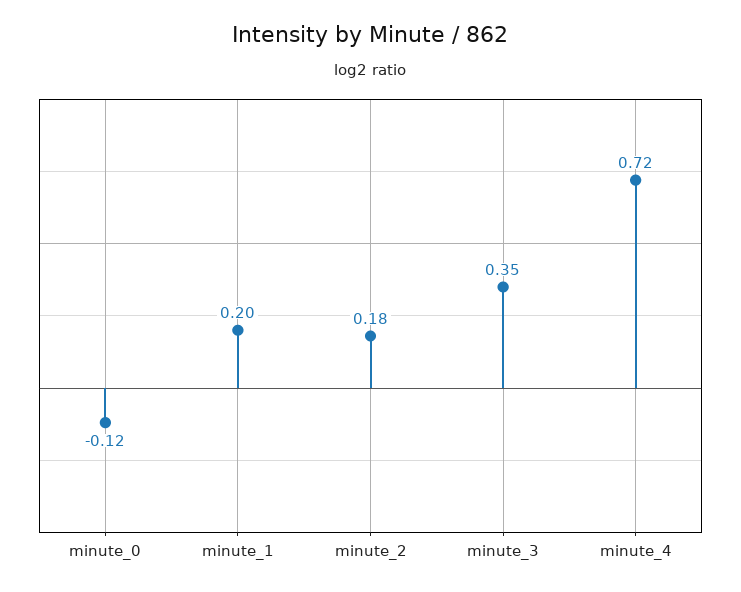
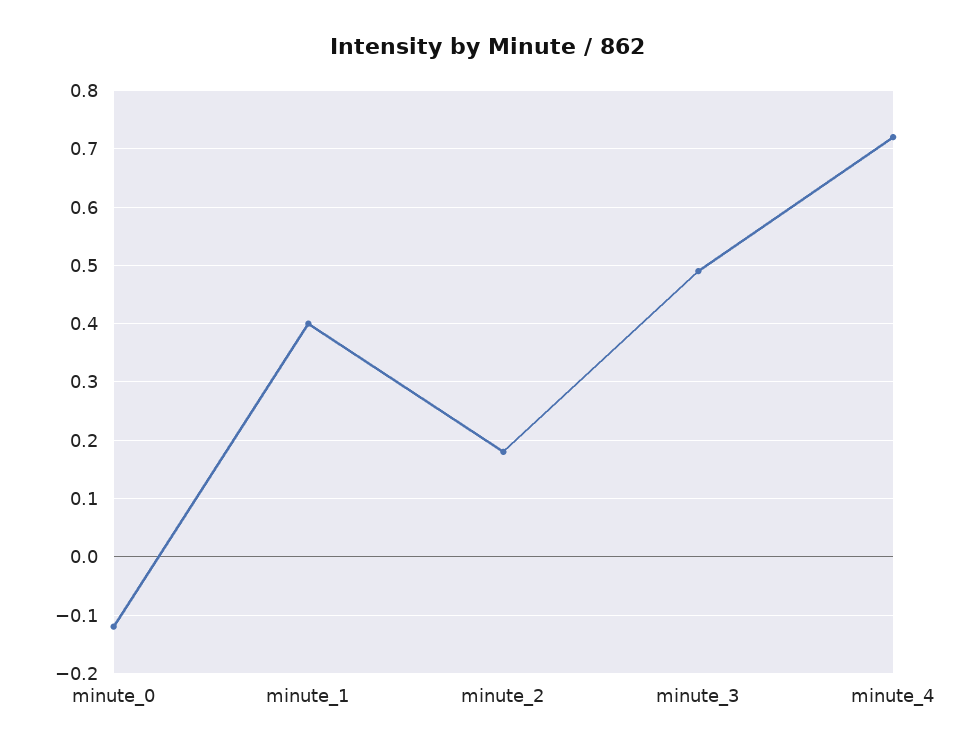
  {
    "minute_0": -0.12,
-   "minute_1": 0.2,
+   "minute_1": 0.4,
    "minute_2": 0.18,
-   "minute_3": 0.35,
+   "minute_3": 0.5,
    "minute_4": 0.72
  }

